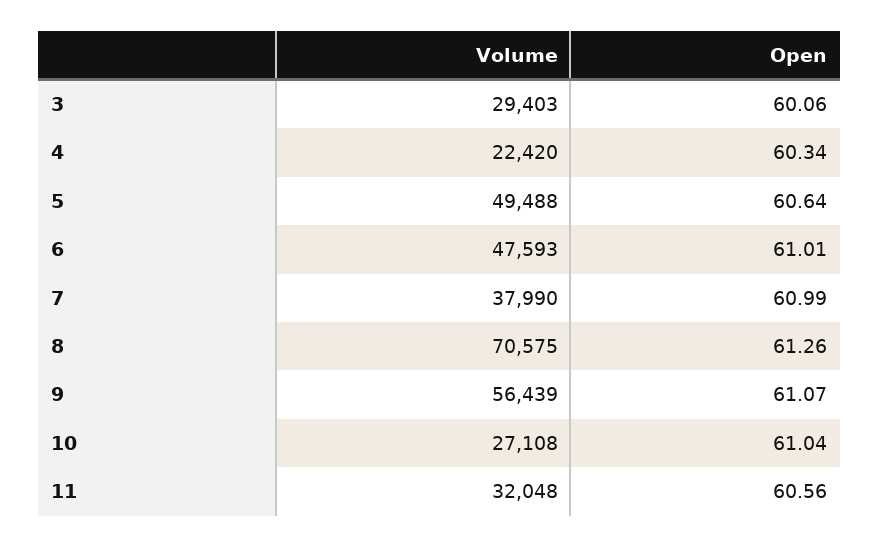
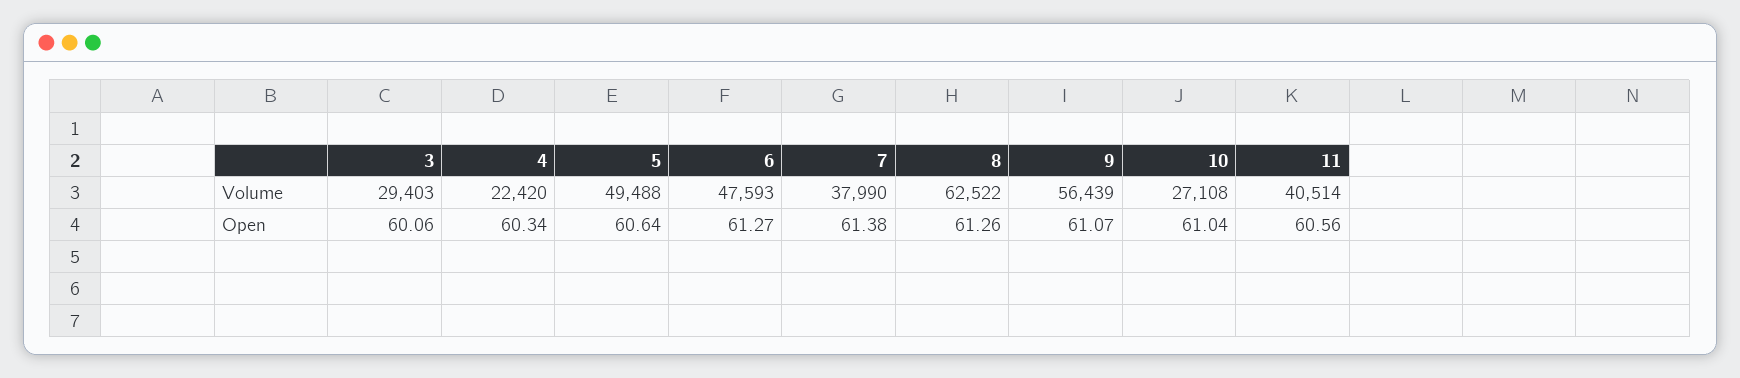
  {
    "Volume": {
      "3": 29403,
      "4": 22420,
      "5": 49488,
      "6": 47593,
      "7": 37990,
-     "8": 70575,
+     "8": 62522,
      "9": 56439,
      "10": 27108,
-     "11": 32048
+     "11": 40514
    },
    "Open": {
      "3": 60.06,
      "4": 60.34,
      "5": 60.64,
-     "6": 61.01,
+     "6": 61.27,
-     "7": 60.99,
+     "7": 61.38,
      "8": 61.26,
      "9": 61.07,
      "10": 61.04,
      "11": 60.56
    }
  }

